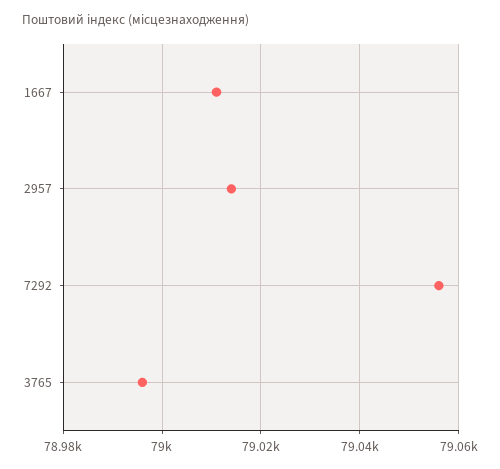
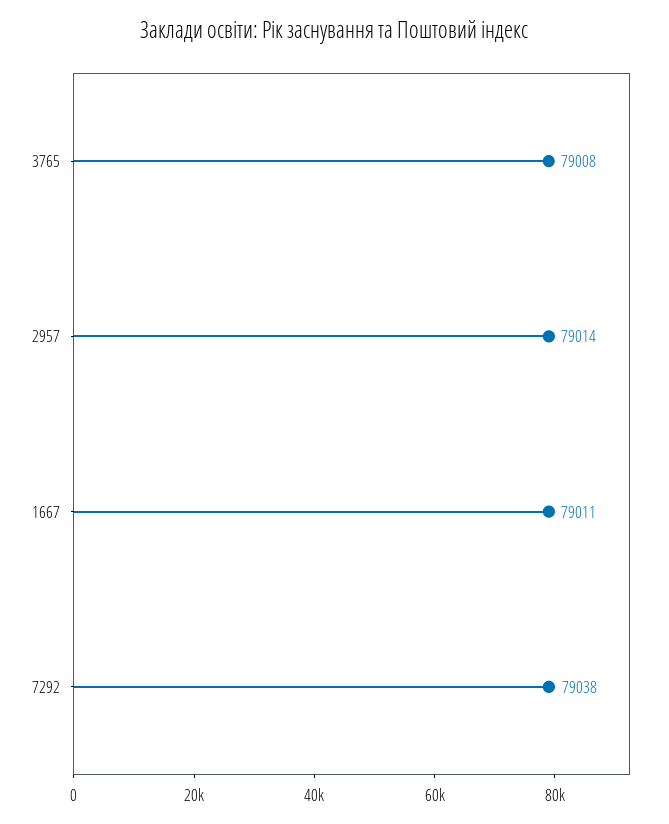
  {
    "1667": 79011,
    "2957": 79014,
-   "7292": 79055,
+   "7292": 79038,
-   "3765": 78995
+   "3765": 79008
  }

